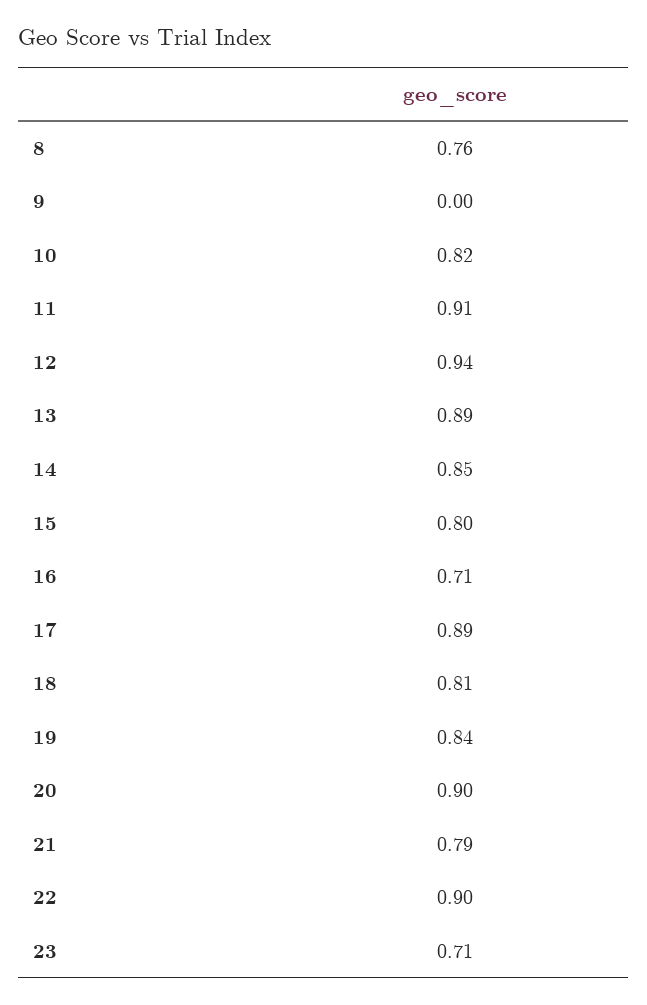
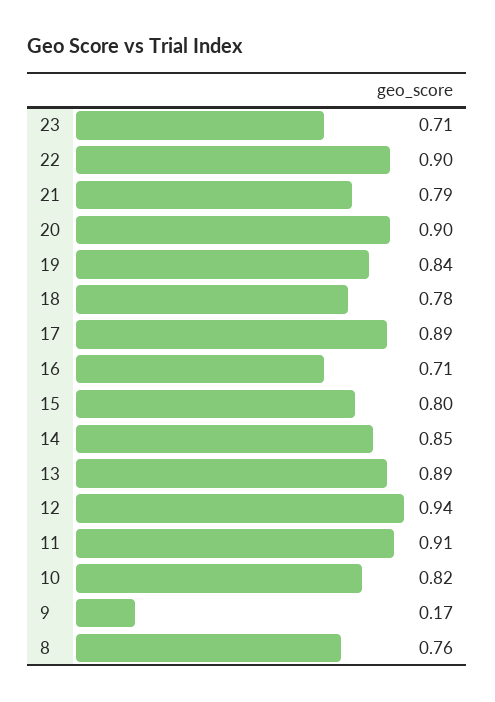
  {
    "8": 0.76,
-   "9": 0,
+   "9": 0.17,
    "10": 0.82,
    "11": 0.91,
    "12": 0.94,
    "13": 0.89,
    "14": 0.85,
    "15": 0.8,
    "16": 0.71,
    "17": 0.89,
-   "18": 0.81,
+   "18": 0.78,
    "19": 0.84,
    "20": 0.9,
    "21": 0.79,
    "22": 0.9,
    "23": 0.71
  }

